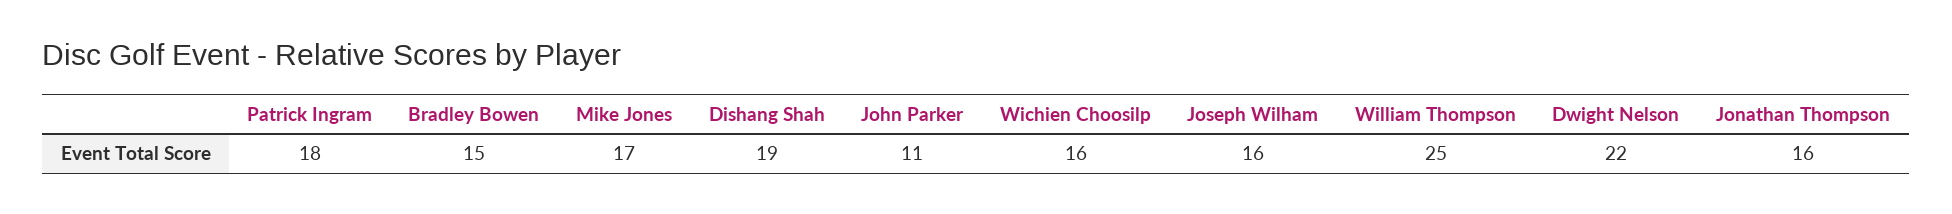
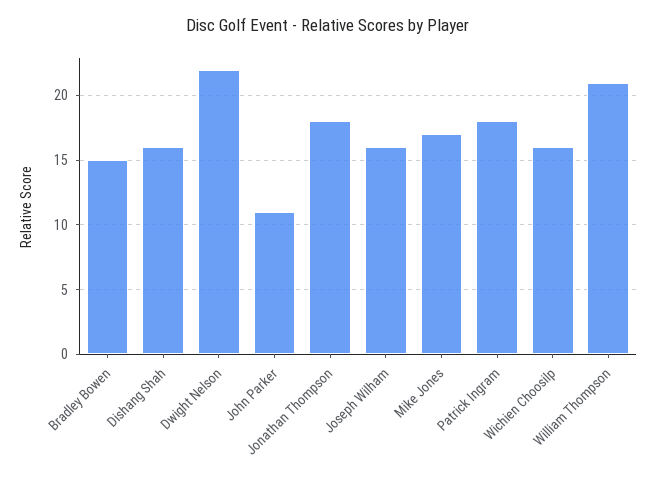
  {
    "Patrick Ingram": 18,
    "Bradley Bowen": 15,
    "Mike Jones": 17,
-   "Dishang Shah": 19,
+   "Dishang Shah": 16,
    "John Parker": 11,
    "Wichien Choosilp": 16,
    "Joseph Wilham": 16,
-   "William Thompson": 25,
+   "William Thompson": 21,
    "Dwight Nelson": 22,
-   "Jonathan Thompson": 16
+   "Jonathan Thompson": 18
  }

